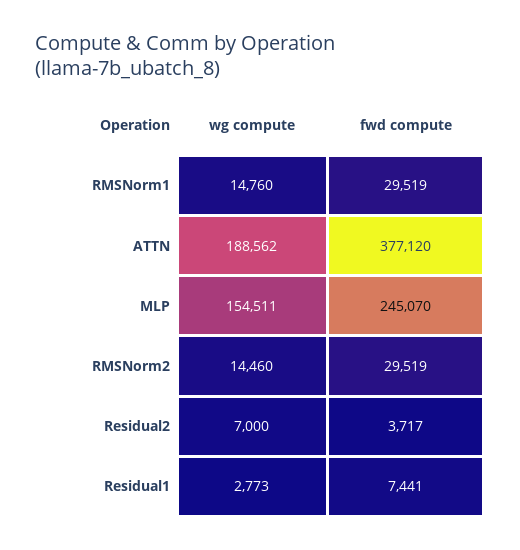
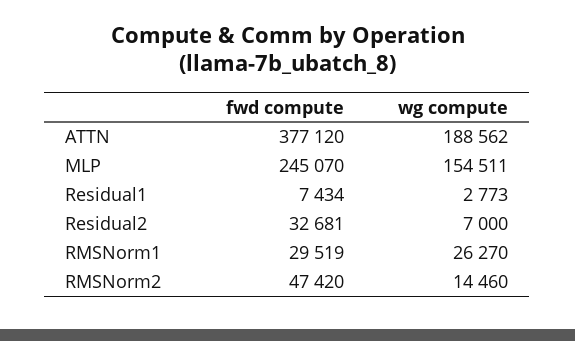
  {
    "wg compute": {
-     "RMSNorm1": 14760,
+     "RMSNorm1": 26270,
      "ATTN": 188562,
      "MLP": 154511,
      "RMSNorm2": 14460,
      "Residual2": 7000,
      "Residual1": 2773
    },
    "fwd compute": {
      "RMSNorm1": 29519,
      "ATTN": 377120,
      "MLP": 245070,
-     "RMSNorm2": 29519,
+     "RMSNorm2": 47420,
-     "Residual2": 3717,
+     "Residual2": 32681,
-     "Residual1": 7441
+     "Residual1": 7434
    }
  }

